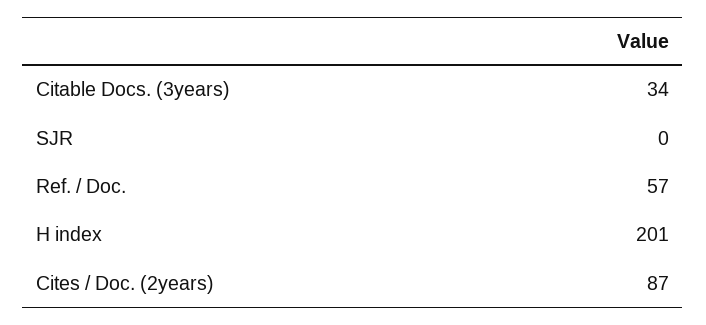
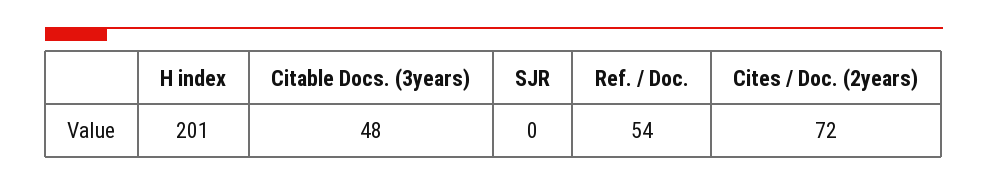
  {
-   "Citable Docs. (3years)": 34,
+   "Citable Docs. (3years)": 48,
    "SJR": 0,
-   "Ref. / Doc.": 57,
+   "Ref. / Doc.": 54,
    "H index": 201,
-   "Cites / Doc. (2years)": 87
+   "Cites / Doc. (2years)": 72
  }

